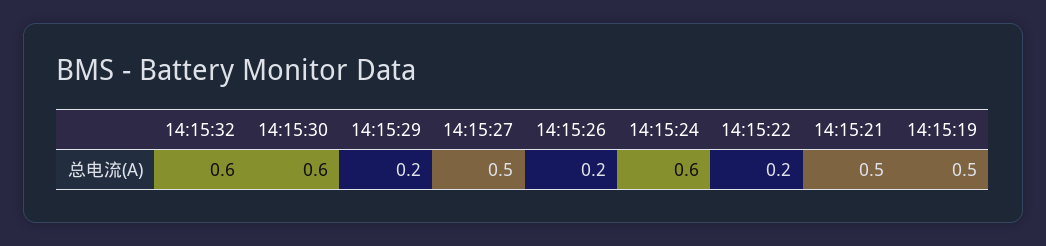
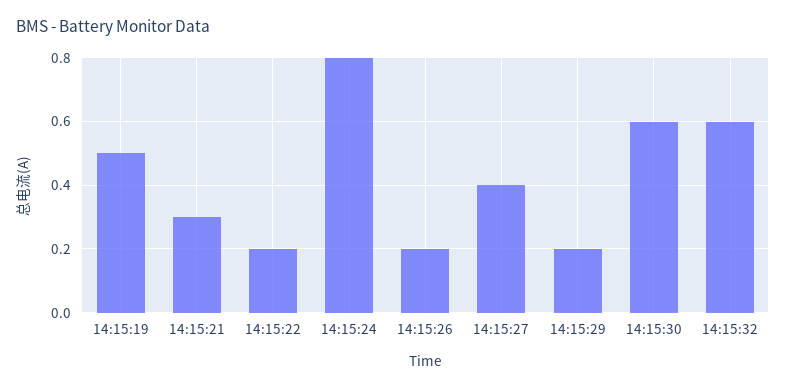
  {
    "14:15:32": 0.6,
    "14:15:30": 0.6,
    "14:15:29": 0.2,
-   "14:15:27": 0.5,
+   "14:15:27": 0.4,
    "14:15:26": 0.2,
-   "14:15:24": 0.6,
+   "14:15:24": 0.8,
    "14:15:22": 0.2,
-   "14:15:21": 0.5,
+   "14:15:21": 0.3,
    "14:15:19": 0.5
  }

